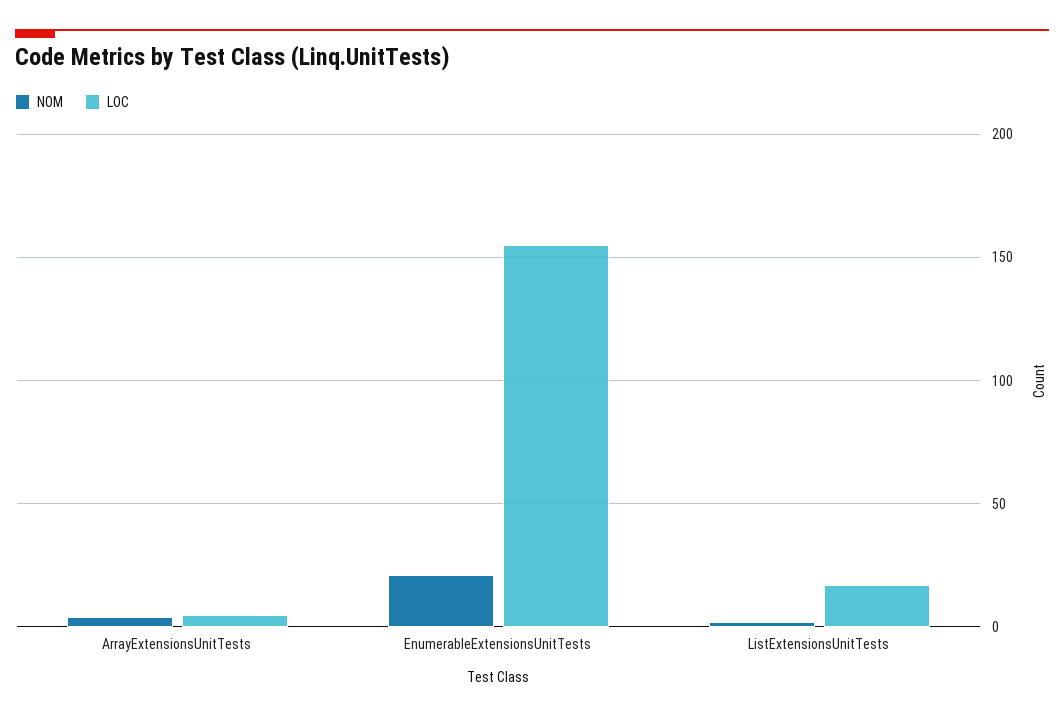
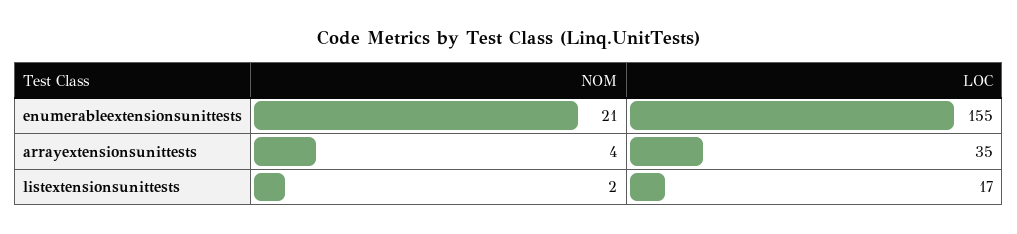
  {
    "NOM": {
      "ArrayExtensionsUnitTests": 4,
      "EnumerableExtensionsUnitTests": 21,
      "ListExtensionsUnitTests": 2
    },
    "LOC": {
-     "ArrayExtensionsUnitTests": 5,
+     "ArrayExtensionsUnitTests": 35,
      "EnumerableExtensionsUnitTests": 155,
      "ListExtensionsUnitTests": 17
    }
  }

